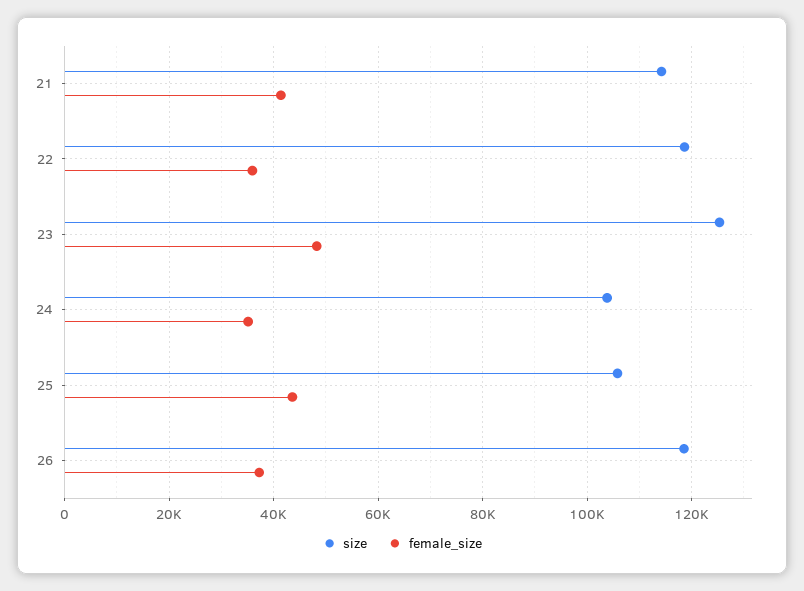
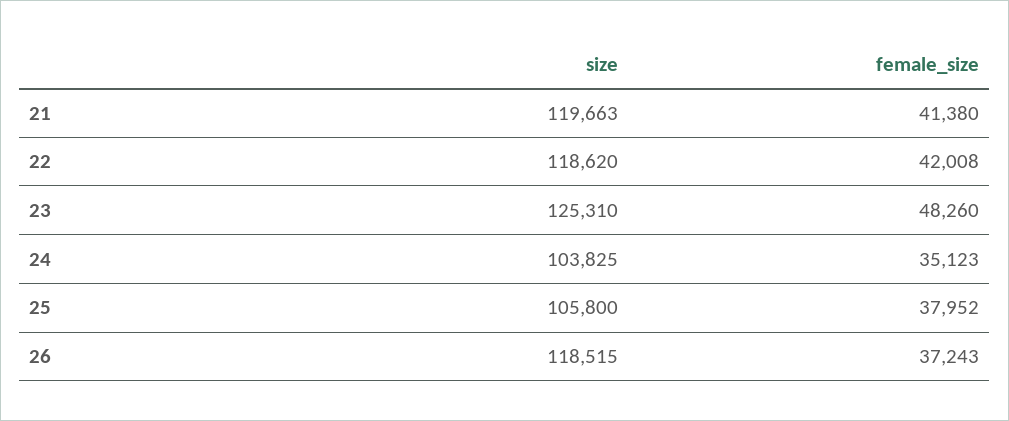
  {
    "size": {
-     "21": 114000,
+     "21": 119663,
      "22": 118620,
      "23": 125310,
      "24": 103825,
      "25": 105800,
      "26": 118515
    },
    "female_size": {
      "21": 41380,
-     "22": 36000,
+     "22": 42008,
      "23": 48260,
      "24": 35123,
-     "25": 44000,
+     "25": 37952,
      "26": 37243
    }
  }

